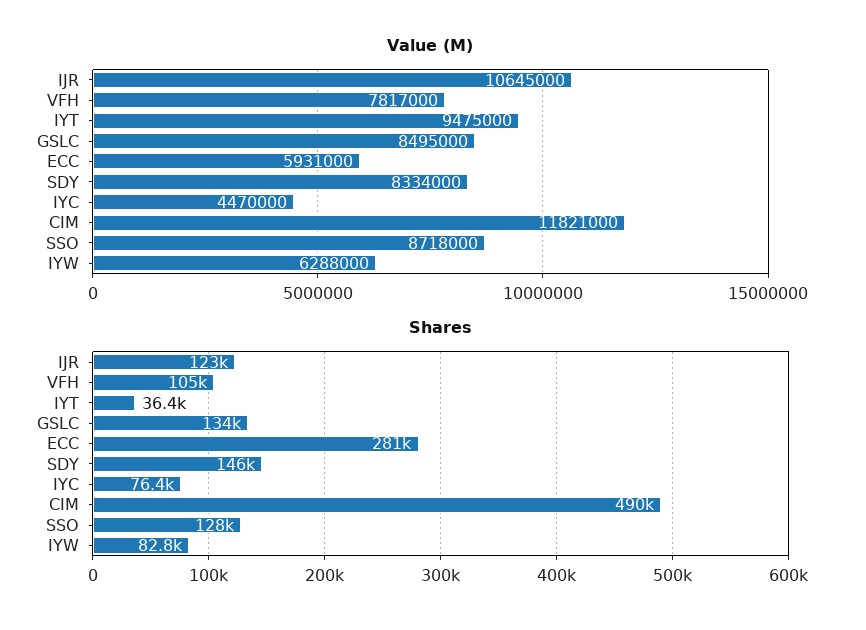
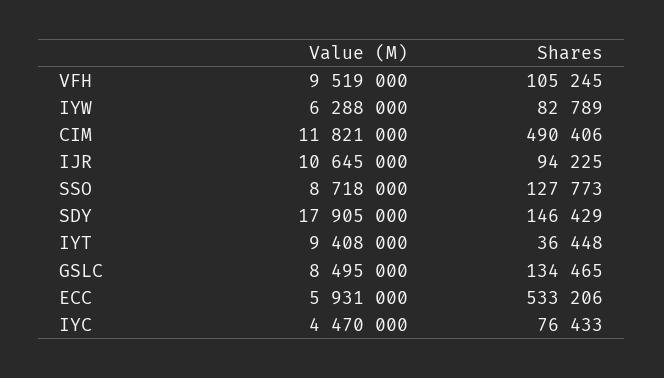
  {
    "Value (M)": {
      "IJR": 10645000,
-     "VFH": 7817000,
+     "VFH": 9519000,
-     "IYT": 9475000,
+     "IYT": 9408000,
      "GSLC": 8495000,
      "ECC": 5931000,
-     "SDY": 8334000,
+     "SDY": 17905000,
      "IYC": 4470000,
      "CIM": 11821000,
      "SSO": 8718000,
      "IYW": 6288000
    },
    "Shares": {
-     "IJR": 123000,
+     "IJR": 94225,
      "VFH": 105245,
      "IYT": 36448,
      "GSLC": 134465,
-     "ECC": 281000,
+     "ECC": 533206,
      "SDY": 146429,
      "IYC": 76433,
      "CIM": 490406,
      "SSO": 127773,
      "IYW": 82789
    }
  }

